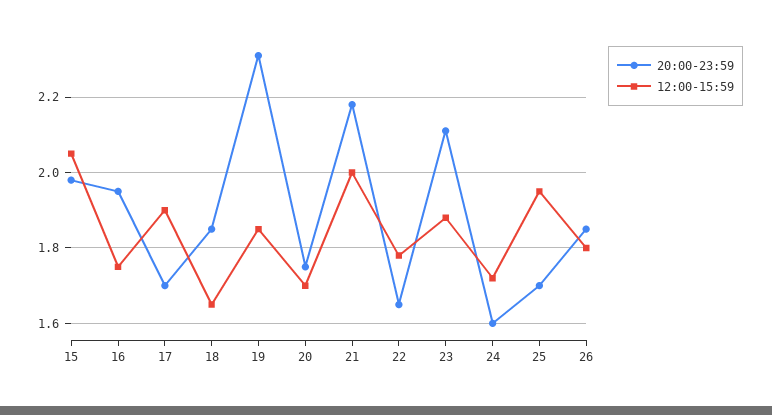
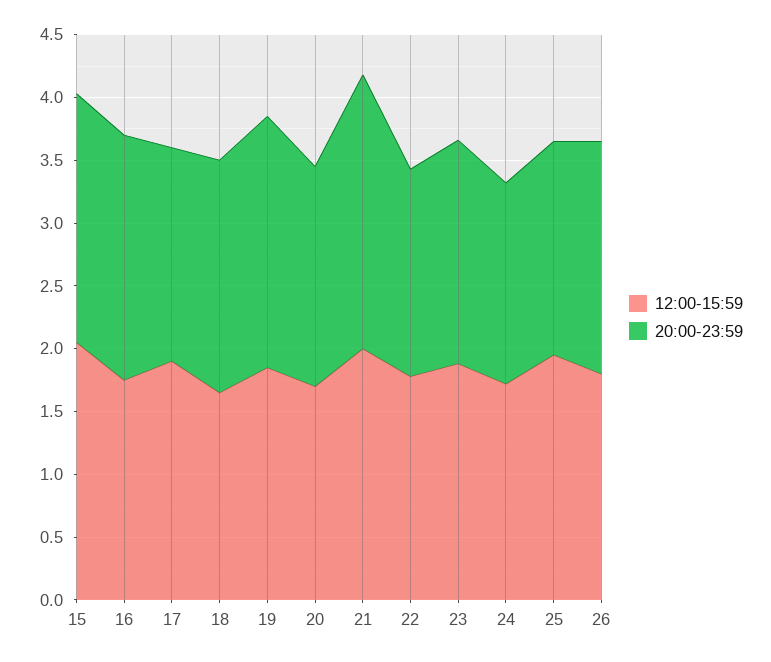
  {
    "20:00-23:59": {
      "15": 2,
      "16": 1.95,
      "17": 1.7,
      "18": 1.85,
-     "19": 2.3,
+     "19": 2,
      "20": 1.75,
      "21": 2.2,
      "22": 1.65,
-     "23": 2.1,
+     "23": 1.8,
      "24": 1.6,
      "25": 1.7,
      "26": 1.85
    },
    "12:00-15:59": {
      "15": 2.05,
      "16": 1.75,
      "17": 1.9,
      "18": 1.65,
      "19": 1.85,
      "20": 1.7,
      "21": 2,
      "22": 1.8,
      "23": 1.9,
      "24": 1.7,
      "25": 1.95,
      "26": 1.8
    }
  }

